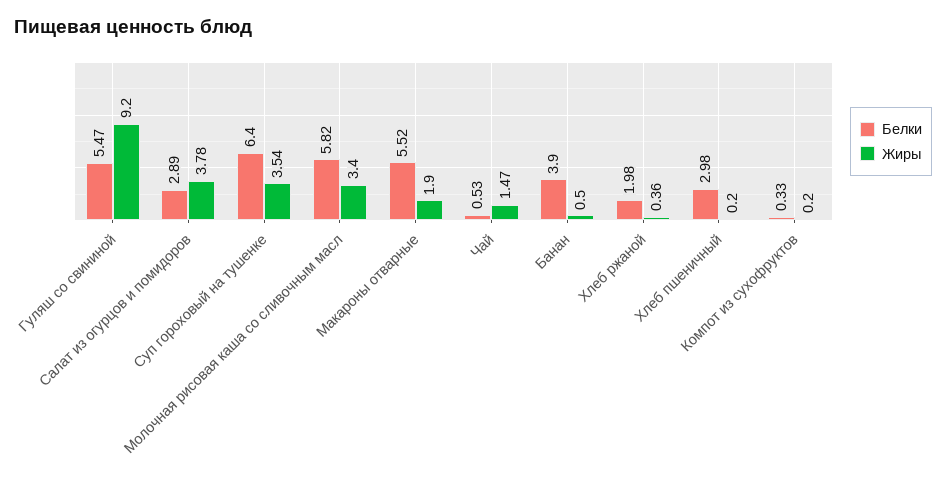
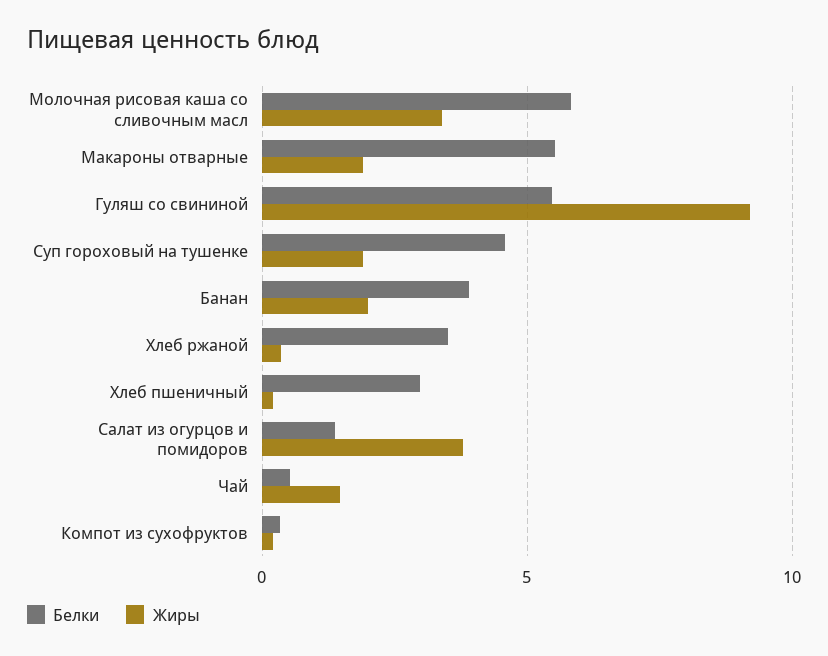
  {
    "Белки": {
      "Гуляш со свининой": 5.47,
-     "Салат из огурцов и помидоров": 2.89,
+     "Салат из огурцов и помидоров": 1.5,
-     "Суп гороховый на тушенке": 6.4,
+     "Суп гороховый на тушенке": 4.5,
      "Молочная рисовая каша со сливочным масл": 5.82,
      "Макароны отварные": 5.52,
      "Чай": 0.53,
      "Банан": 3.9,
-     "Хлеб ржаной": 1.98,
+     "Хлеб ржаной": 3.5,
      "Хлеб пшеничный": 2.98,
      "Компот из сухофруктов": 0.33
    },
    "Жиры": {
      "Гуляш со свининой": 9.2,
      "Салат из огурцов и помидоров": 3.78,
-     "Суп гороховый на тушенке": 3.54,
+     "Суп гороховый на тушенке": 2,
      "Молочная рисовая каша со сливочным масл": 3.4,
      "Макароны отварные": 1.9,
      "Чай": 1.47,
-     "Банан": 0.5,
+     "Банан": 2,
      "Хлеб ржаной": 0.36,
      "Хлеб пшеничный": 0.2,
      "Компот из сухофруктов": 0.2
    }
  }

